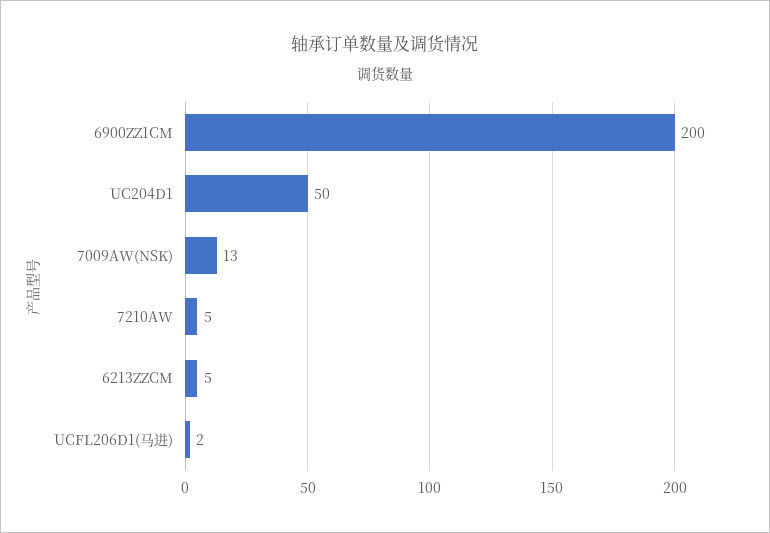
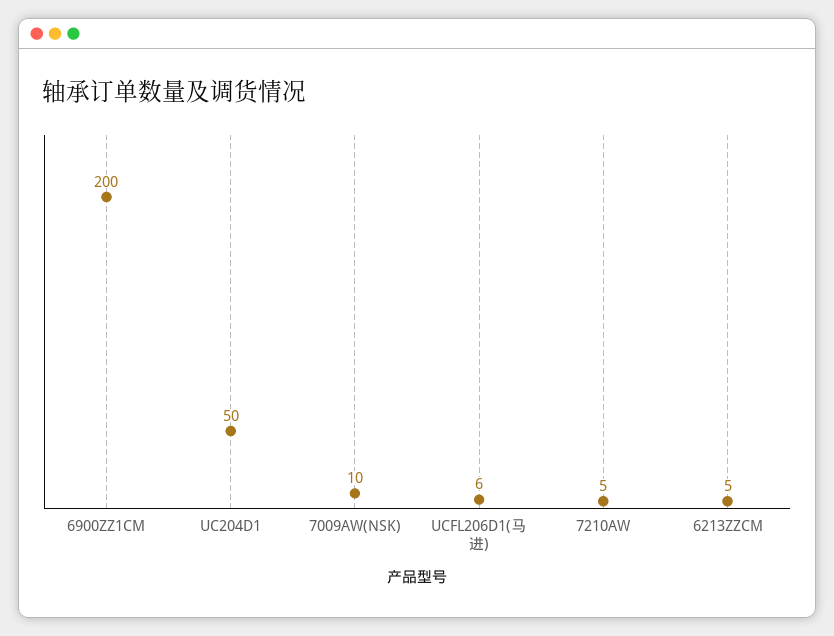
  {
    "6900ZZ1CM": 200,
    "UC204D1": 50,
-   "7009AW(NSK)": 13,
+   "7009AW(NSK)": 10,
    "7210AW": 5,
    "6213ZZCM": 5,
-   "UCFL206D1(马进)": 2
+   "UCFL206D1(马进)": 6
  }

